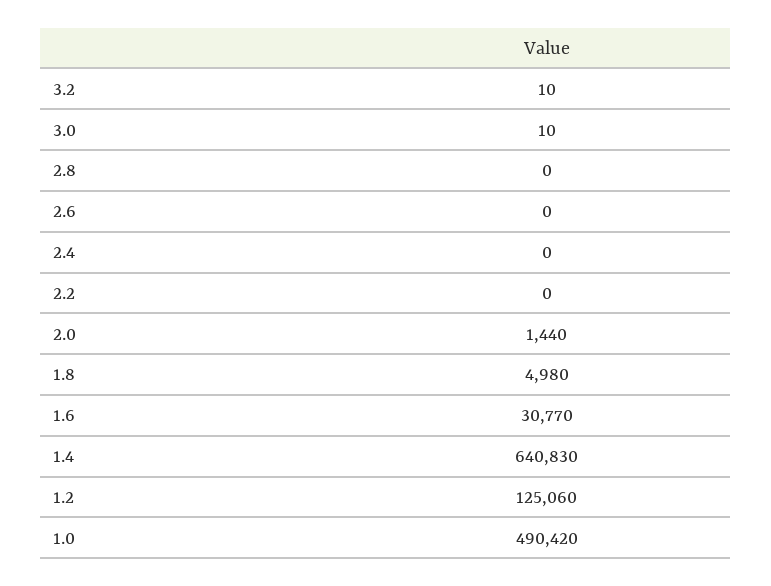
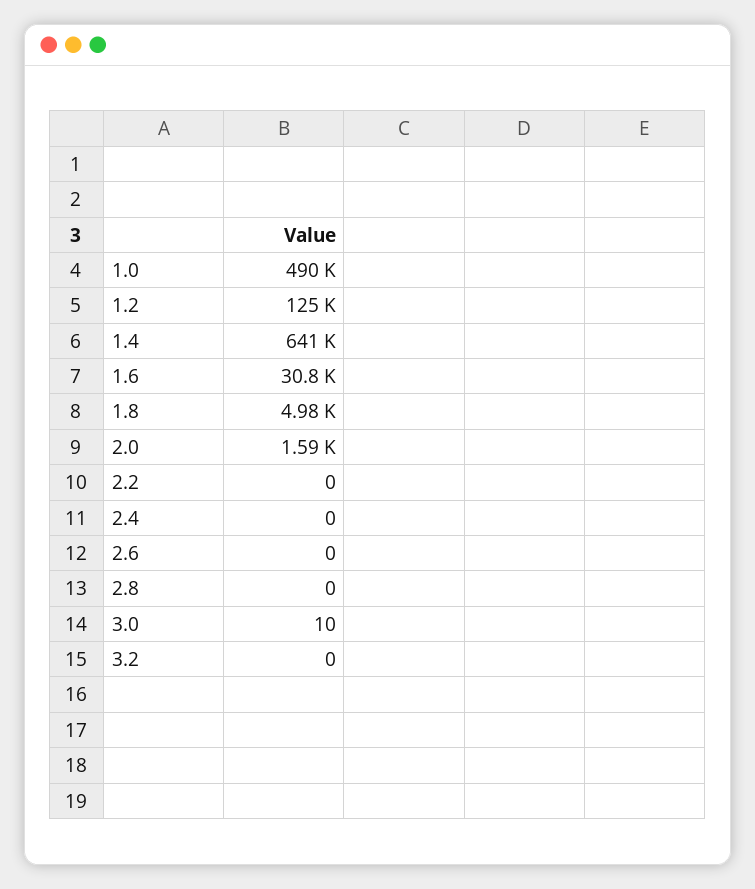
  {
-   "3.2": 10,
+   "3.2": 0,
    "3.0": 10,
    "2.8": 0,
    "2.6": 0,
    "2.4": 0,
    "2.2": 0,
-   "2.0": 1440,
+   "2.0": 1590,
    "1.8": 4980,
    "1.6": 30770,
    "1.4": 640830,
    "1.2": 125060,
    "1.0": 490420
  }

